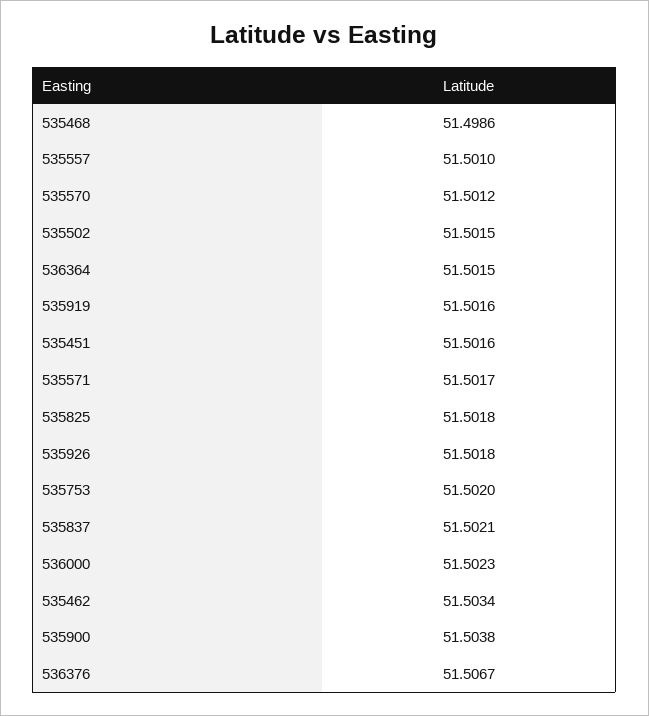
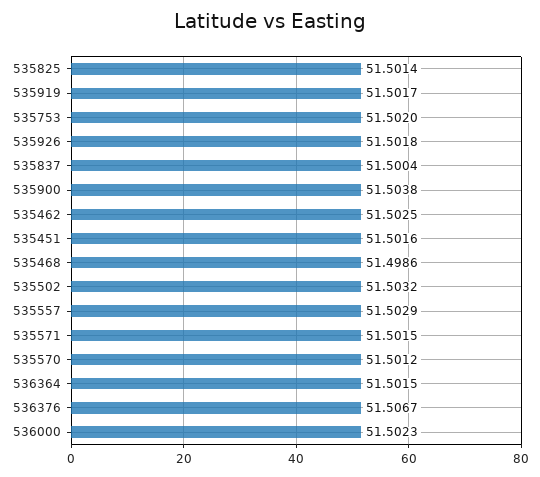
  {
    "535468": 51.4986,
-   "535557": 51.501,
+   "535557": 51.5029,
    "535570": 51.5012,
-   "535502": 51.5015,
+   "535502": 51.5032,
    "536364": 51.5015,
-   "535919": 51.5016,
+   "535919": 51.5017,
    "535451": 51.5016,
-   "535571": 51.5017,
+   "535571": 51.5015,
-   "535825": 51.5018,
+   "535825": 51.5014,
    "535926": 51.5018,
    "535753": 51.502,
-   "535837": 51.5021,
+   "535837": 51.5004,
    "536000": 51.5023,
-   "535462": 51.5034,
+   "535462": 51.5025,
    "535900": 51.5038,
    "536376": 51.5067
  }

